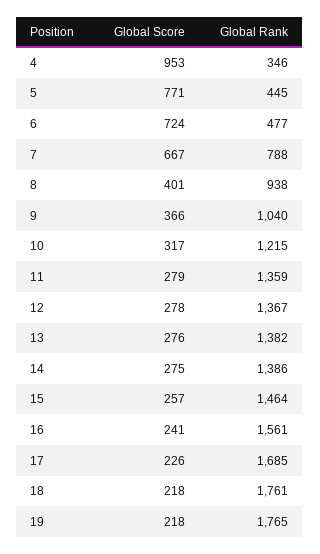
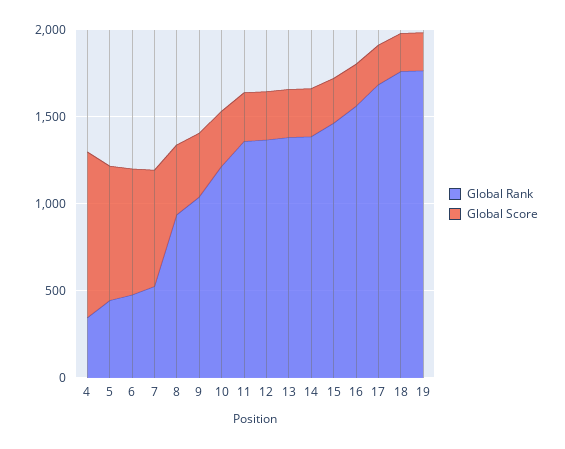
  {
    "Global Score": {
      "4": 953,
      "5": 771,
      "6": 724,
      "7": 667,
      "8": 401,
      "9": 366,
      "10": 317,
      "11": 279,
      "12": 278,
      "13": 276,
      "14": 275,
      "15": 257,
      "16": 241,
      "17": 226,
      "18": 218,
      "19": 218
    },
    "Global Rank": {
      "4": 346,
      "5": 445,
      "6": 477,
-     "7": 788,
+     "7": 500,
      "8": 938,
      "9": 1040,
      "10": 1215,
      "11": 1359,
      "12": 1367,
      "13": 1382,
      "14": 1386,
      "15": 1464,
      "16": 1561,
      "17": 1685,
      "18": 1761,
      "19": 1765
    }
  }

